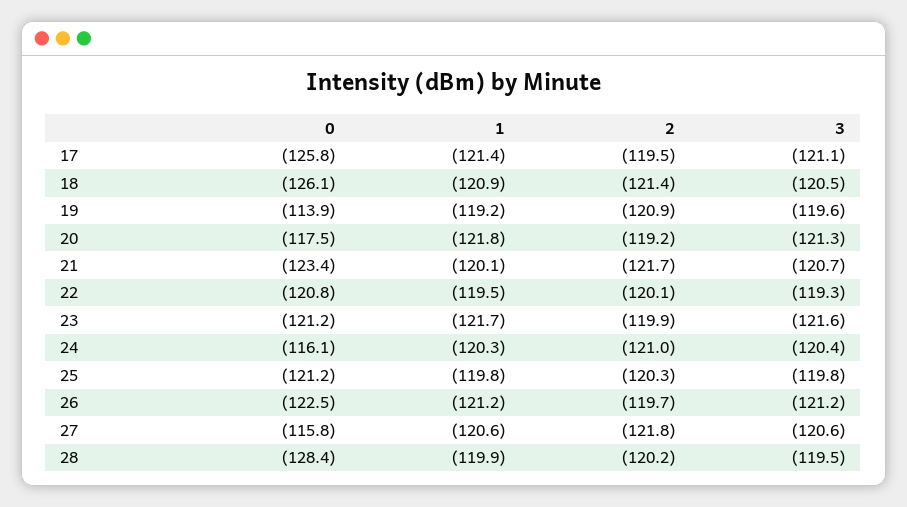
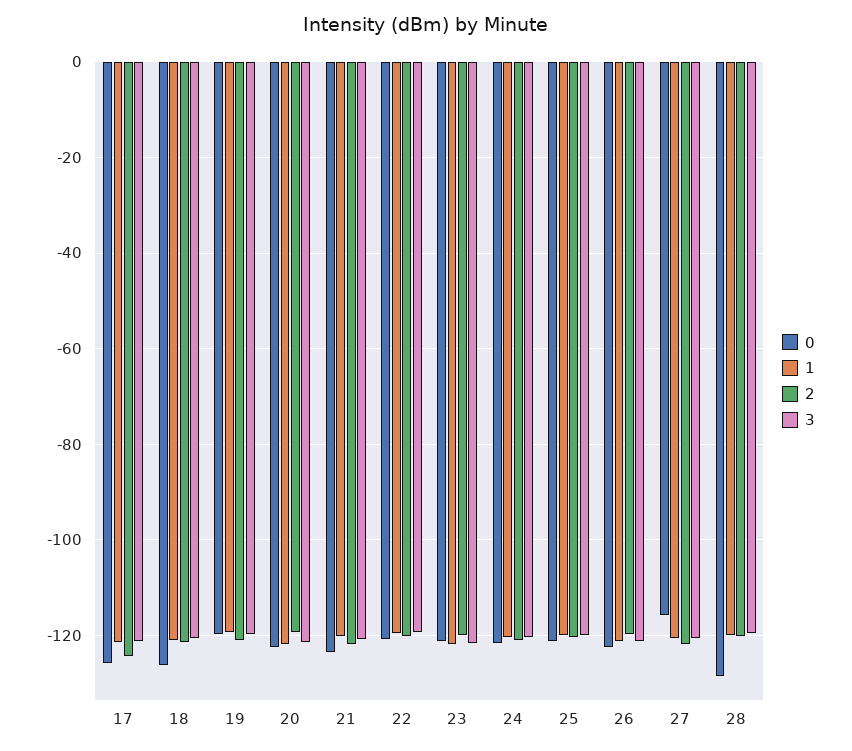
  {
    "0": {
      "17": -125.8,
      "18": -126.1,
-     "19": -113.9,
+     "19": -120,
-     "20": -117.5,
+     "20": -122,
      "21": -123.4,
      "22": -120.8,
      "23": -121.2,
-     "24": -116.1,
+     "24": -122,
      "25": -121.2,
      "26": -122.5,
      "27": -115.8,
      "28": -128.4
    },
    "1": {
      "17": -121.4,
      "18": -120.9,
      "19": -119.2,
      "20": -121.8,
      "21": -120.1,
      "22": -119.5,
      "23": -121.7,
      "24": -120.3,
      "25": -119.8,
      "26": -121.2,
      "27": -120.6,
      "28": -119.9
    },
    "2": {
-     "17": -119.5,
+     "17": -124,
      "18": -121.4,
      "19": -120.9,
      "20": -119.2,
      "21": -121.7,
      "22": -120.1,
      "23": -119.9,
      "24": -121,
      "25": -120.3,
      "26": -119.7,
      "27": -121.8,
      "28": -120.2
    },
    "3": {
      "17": -121.1,
      "18": -120.5,
      "19": -119.6,
      "20": -121.3,
      "21": -120.7,
      "22": -119.3,
      "23": -121.6,
      "24": -120.4,
      "25": -119.8,
      "26": -121.2,
      "27": -120.6,
      "28": -119.5
    }
  }

